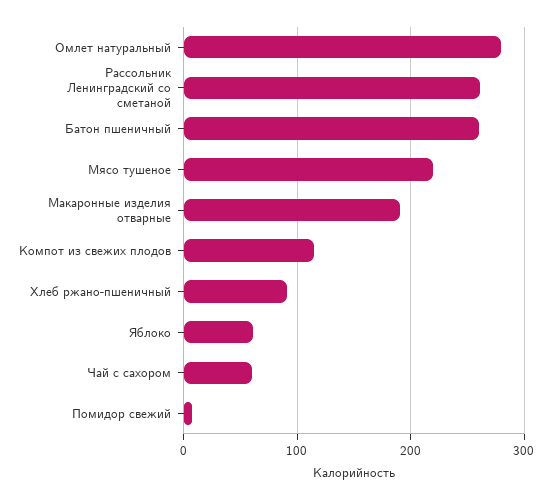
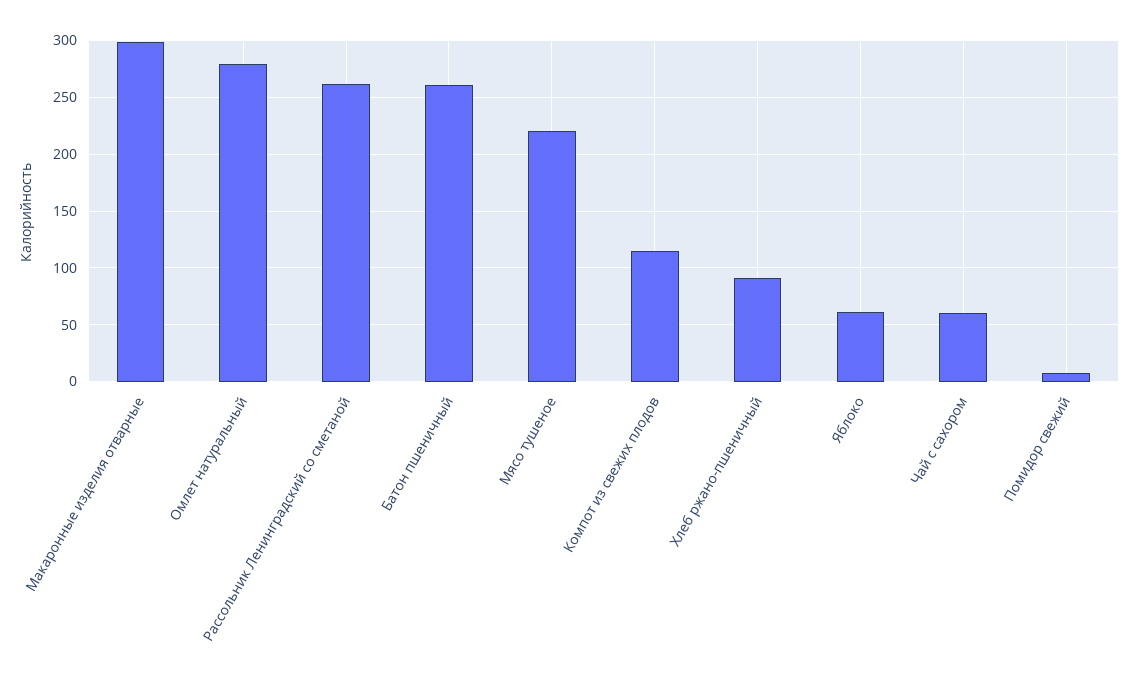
  {
    "Омлет натуральный": 280,
    "Рассольник Ленинградский со сметаной": 260,
    "Батон пшеничный": 260,
    "Мясо тушеное": 220,
-   "Макаронные изделия отварные": 190,
+   "Макаронные изделия отварные": 300,
    "Компот из свежих плодов": 110,
    "Хлеб ржано-пшеничный": 90,
    "Яблоко": 60,
    "Чай с сахором": 60,
    "Помидор свежий": 10
  }

